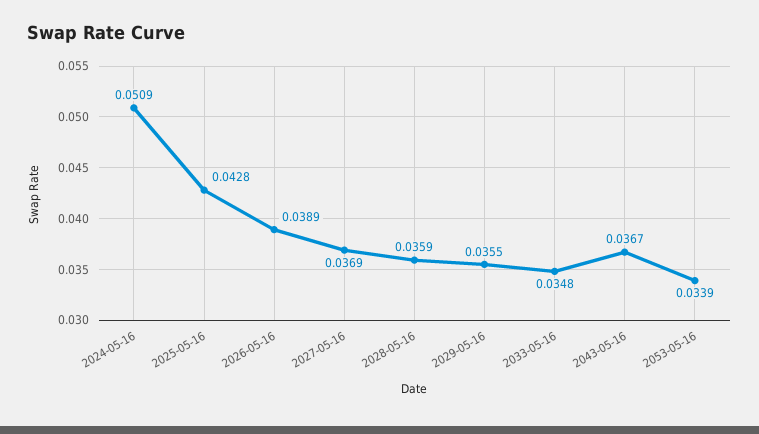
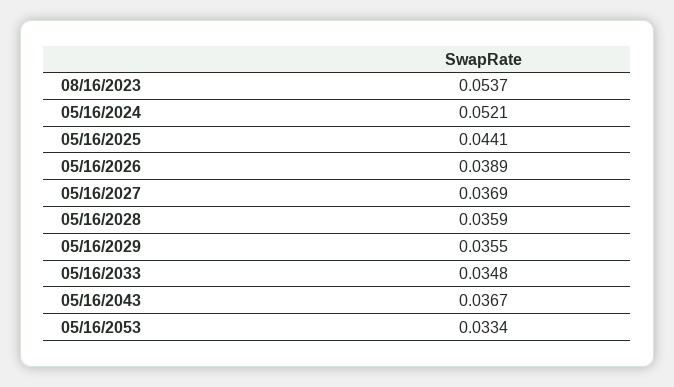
  {
-   "2024-05-16": 0.0509,
+   "2024-05-16": 0.0521,
-   "2025-05-16": 0.0428,
+   "2025-05-16": 0.0441,
    "2026-05-16": 0.0389,
    "2027-05-16": 0.0369,
    "2028-05-16": 0.0359,
    "2029-05-16": 0.0355,
    "2033-05-16": 0.0348,
    "2043-05-16": 0.0367,
-   "2053-05-16": 0.0339
+   "2053-05-16": 0.0334,
+   "08/16/2023": 0.0537
  }

